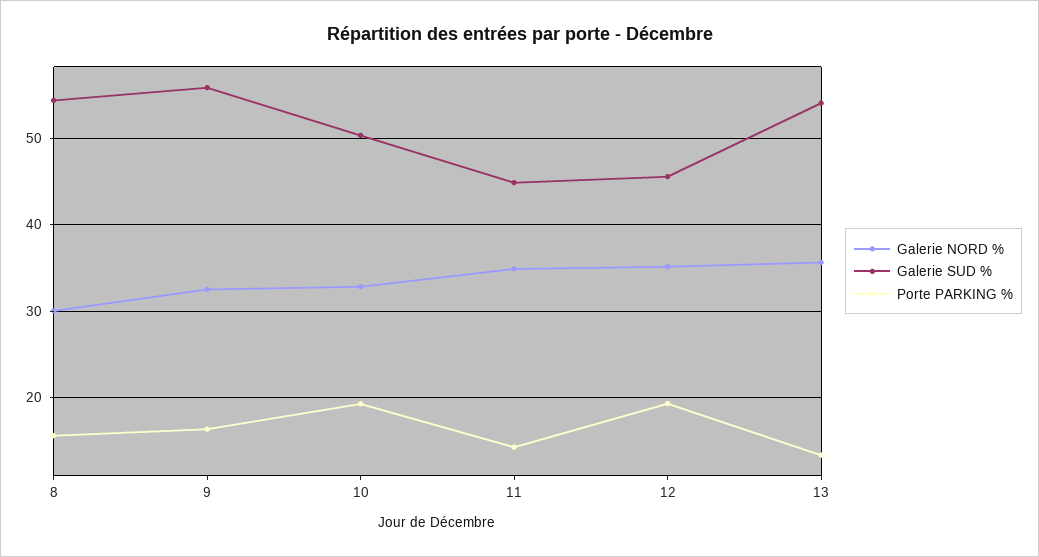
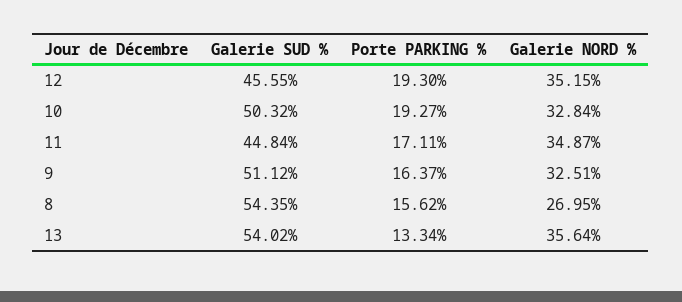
  {
    "Galerie NORD %": {
-     "8": 30,
+     "8": 26.95,
      "9": 32.51,
      "10": 32.84,
      "11": 34.87,
      "12": 35.15,
      "13": 35.64
    },
    "Galerie SUD %": {
      "8": 54.35,
-     "9": 56,
+     "9": 51.12,
      "10": 50.32,
      "11": 44.84,
      "12": 45.55,
      "13": 54.02
    },
    "Porte PARKING %": {
      "8": 15.62,
      "9": 16.37,
      "10": 19.27,
-     "11": 14,
+     "11": 17.11,
      "12": 19.3,
      "13": 13.34
    }
  }

